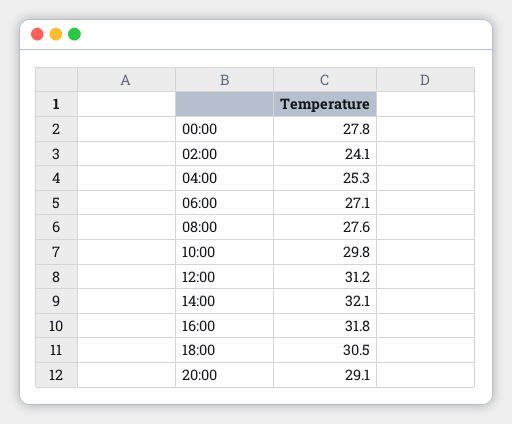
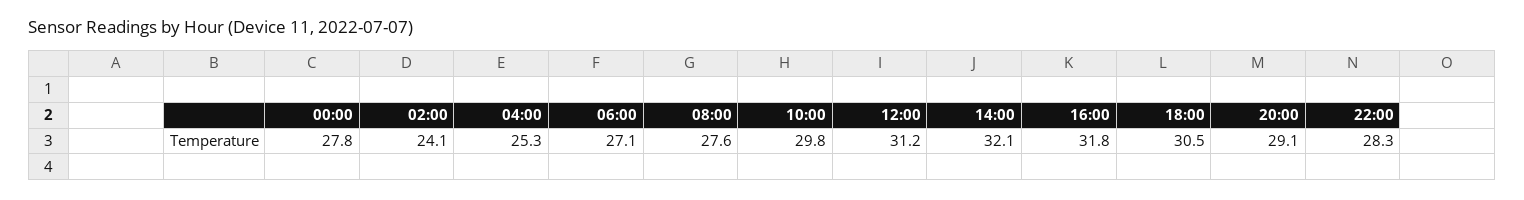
  {
    "00:00": 27.8,
    "02:00": 24.1,
    "04:00": 25.3,
    "06:00": 27.1,
    "08:00": 27.6,
    "10:00": 29.8,
    "12:00": 31.2,
    "14:00": 32.1,
    "16:00": 31.8,
    "18:00": 30.5,
-   "20:00": 29.1
+   "20:00": 29.1,
+   "22:00": 28.3
  }

